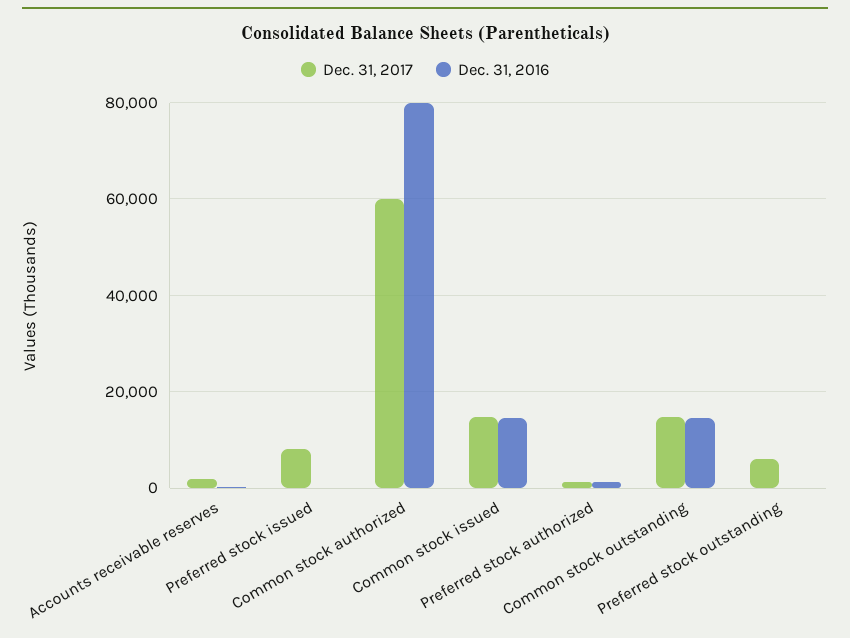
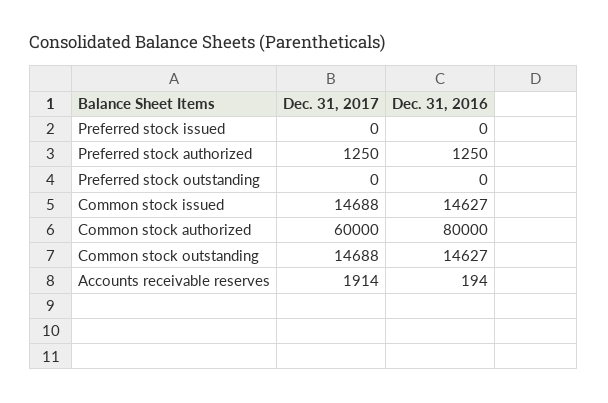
  {
    "Dec. 31, 2017": {
      "Accounts receivable reserves": 1914,
-     "Preferred stock issued": 8000,
+     "Preferred stock issued": 0,
      "Common stock authorized": 60000,
      "Common stock issued": 14688,
      "Preferred stock authorized": 1250,
      "Common stock outstanding": 14688,
-     "Preferred stock outstanding": 6000
+     "Preferred stock outstanding": 0
    },
    "Dec. 31, 2016": {
      "Accounts receivable reserves": 194,
      "Preferred stock issued": 0,
      "Common stock authorized": 80000,
      "Common stock issued": 14627,
      "Preferred stock authorized": 1250,
      "Common stock outstanding": 14627,
      "Preferred stock outstanding": 0
    }
  }

